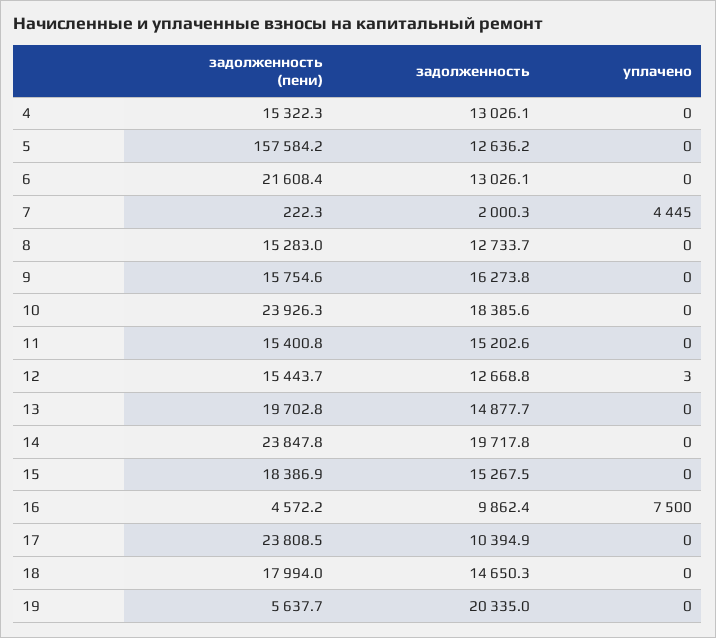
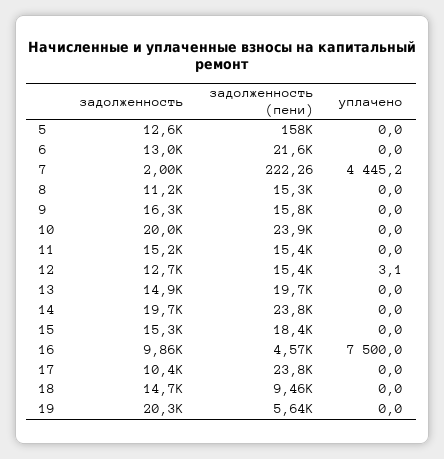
  {
    "задолженность (пени)": {
-     "4": 15322.3,
      "5": 157584.2,
      "6": 21608.4,
      "7": 222.26,
      "8": 15283,
      "9": 15754.6,
      "10": 23926.3,
      "11": 15400.8,
      "12": 15443.7,
      "13": 19702.8,
      "14": 23847.8,
      "15": 18386.9,
      "16": 4572.2,
      "17": 23808.5,
-     "18": 17994,
+     "18": 9460,
      "19": 5637.7
    },
    "задолженность": {
-     "4": 13026.1,
      "5": 12636.2,
      "6": 13026.1,
      "7": 2000.3,
-     "8": 12733.7,
+     "8": 11200,
      "9": 16273.8,
-     "10": 18385.6,
+     "10": 20000,
      "11": 15202.6,
      "12": 12668.8,
      "13": 14877.7,
      "14": 19717.8,
      "15": 15267.5,
      "16": 9862.4,
      "17": 10394.9,
      "18": 14650.3,
      "19": 20335
    },
    "уплачено": {
-     "4": 0,
      "5": 0,
      "6": 0,
      "7": 4445.2,
      "8": 0,
      "9": 0,
      "10": 0,
      "11": 0,
      "12": 3.1,
      "13": 0,
      "14": 0,
      "15": 0,
      "16": 7500,
      "17": 0,
      "18": 0,
      "19": 0
    }
  }

